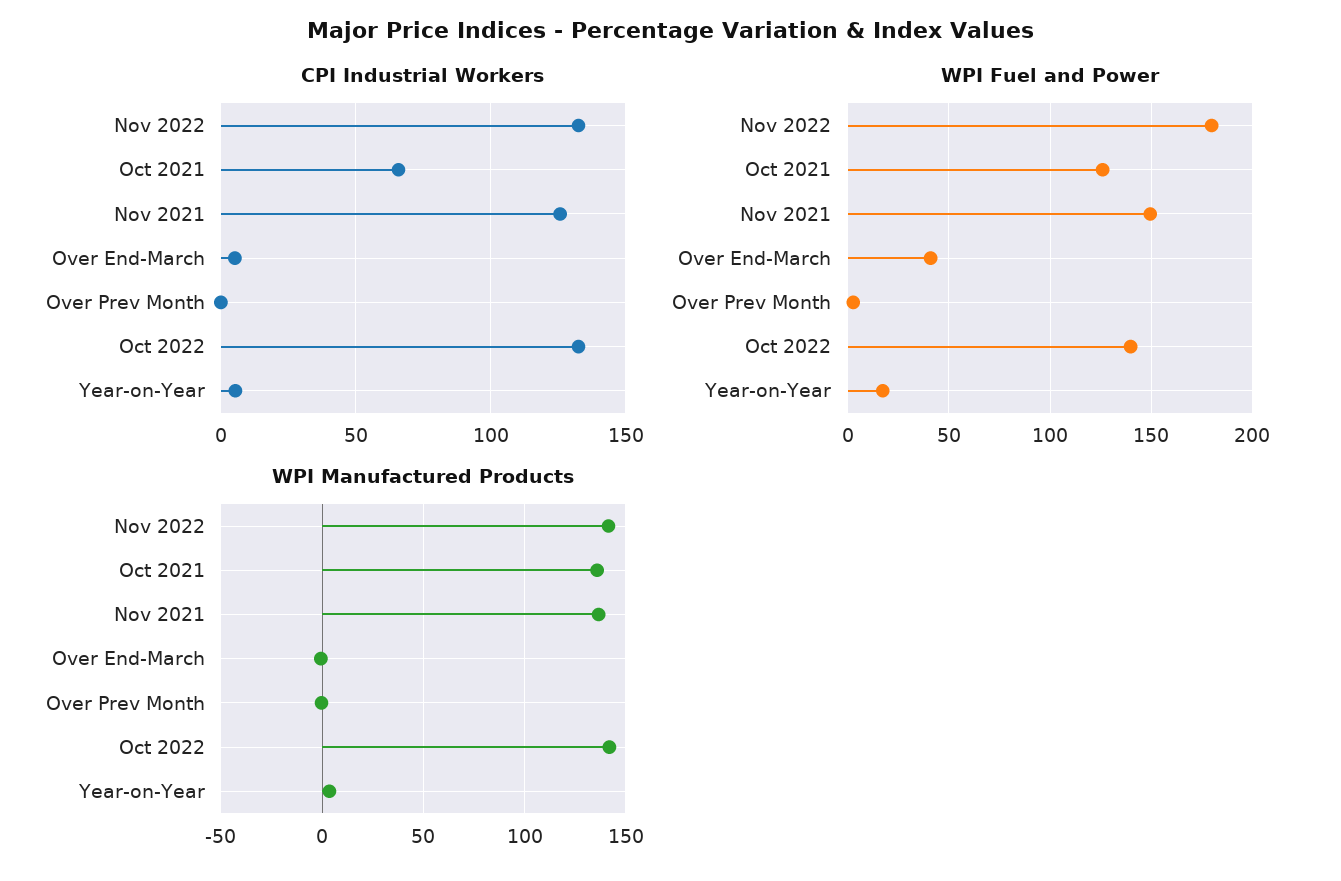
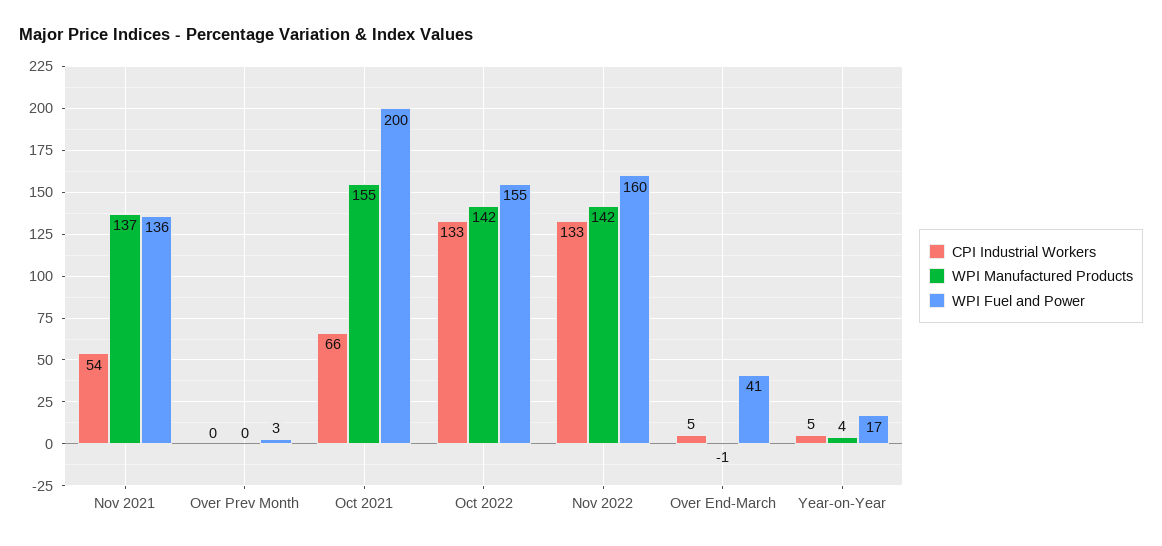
  {
    "CPI Industrial Workers": {
      "Nov 2022": 133,
      "Oct 2021": 66,
-     "Nov 2021": 125,
+     "Nov 2021": 54,
      "Over End-March": 5,
      "Over Prev Month": 0,
      "Oct 2022": 133,
      "Year-on-Year": 5
    },
    "WPI Fuel and Power": {
-     "Nov 2022": 180,
+     "Nov 2022": 160,
-     "Oct 2021": 125,
+     "Oct 2021": 200,
-     "Nov 2021": 150,
+     "Nov 2021": 136,
      "Over End-March": 41,
      "Over Prev Month": 3,
-     "Oct 2022": 140,
+     "Oct 2022": 155,
      "Year-on-Year": 17
    },
    "WPI Manufactured Products": {
      "Nov 2022": 142,
-     "Oct 2021": 135,
+     "Oct 2021": 155,
      "Nov 2021": 137,
      "Over End-March": -1,
      "Over Prev Month": 0,
      "Oct 2022": 142,
      "Year-on-Year": 4
    }
  }

